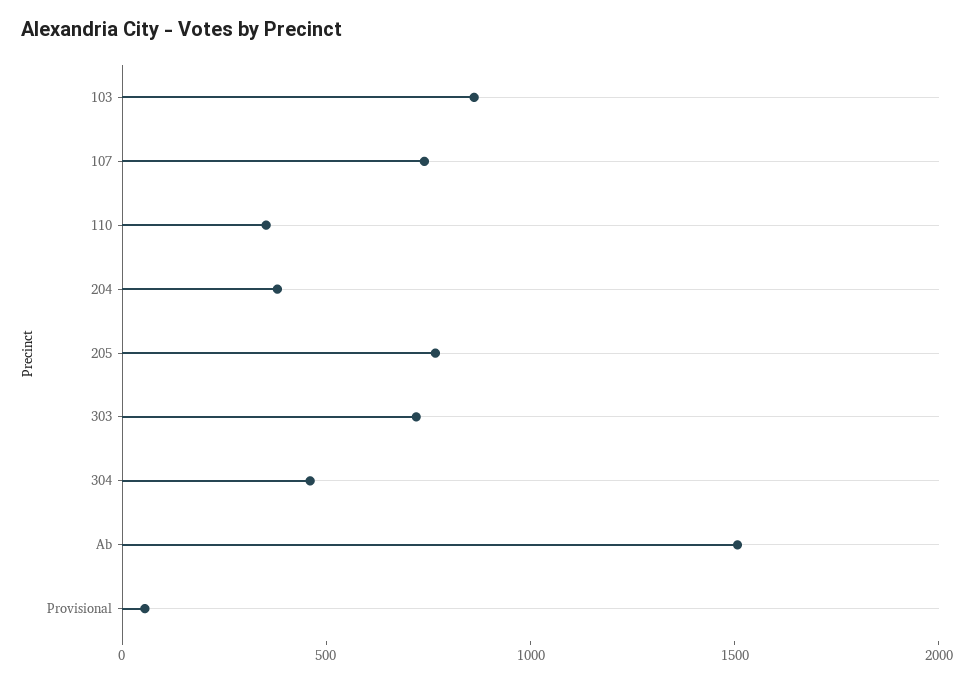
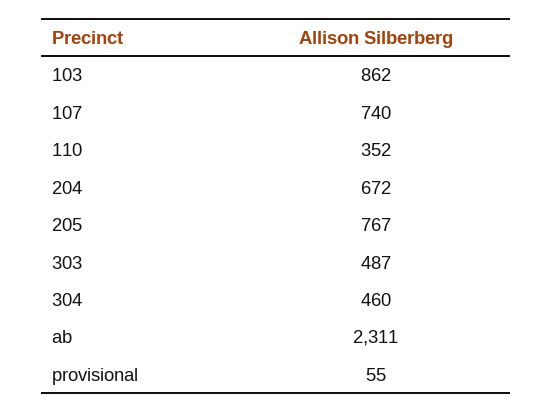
  {
    "103": 862,
    "107": 740,
    "110": 352,
-   "204": 400,
+   "204": 672,
    "205": 767,
-   "303": 700,
+   "303": 487,
    "304": 460,
-   "Ab": 1500,
+   "Ab": 2311,
    "Provisional": 55
  }

